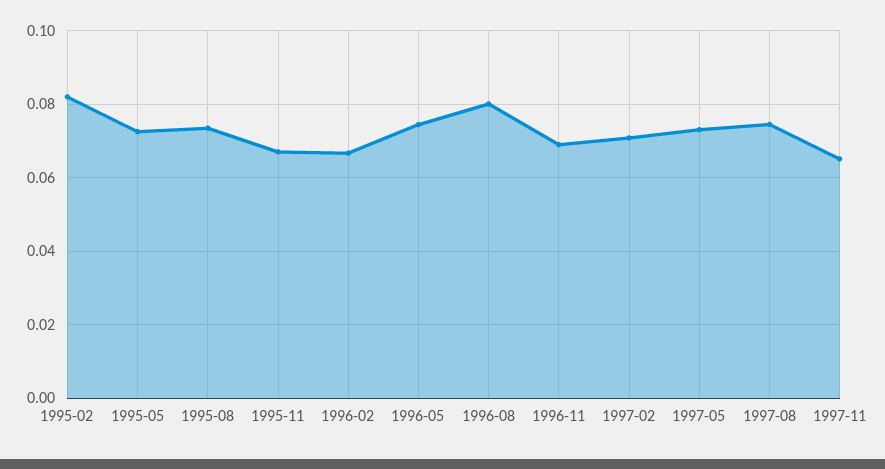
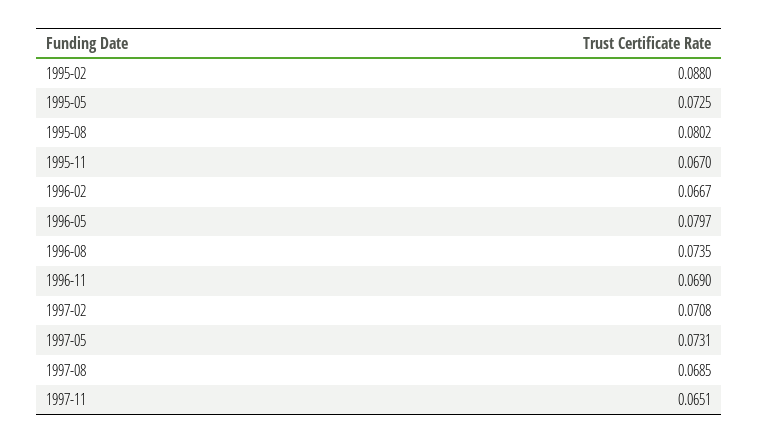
  {
-   "1995-02": 0.082,
+   "1995-02": 0.088,
    "1995-05": 0.0725,
-   "1995-08": 0.074,
+   "1995-08": 0.0802,
    "1995-11": 0.067,
    "1996-02": 0.0667,
-   "1996-05": 0.074,
+   "1996-05": 0.0797,
-   "1996-08": 0.08,
+   "1996-08": 0.0735,
    "1996-11": 0.069,
    "1997-02": 0.0708,
    "1997-05": 0.0731,
-   "1997-08": 0.074,
+   "1997-08": 0.0685,
    "1997-11": 0.0651
  }

